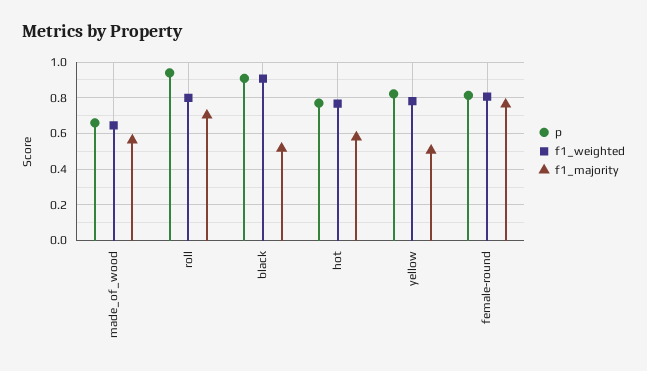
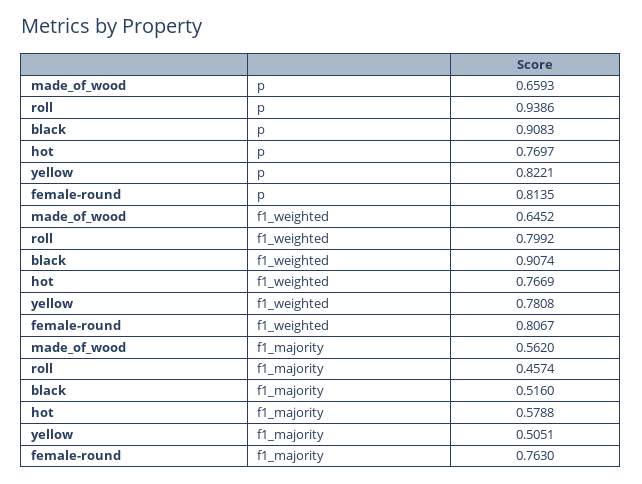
  {
    "p": {
      "made_of_wood": 0.6593,
      "roll": 0.9386,
      "black": 0.9083,
      "hot": 0.7697,
      "yellow": 0.8221,
      "female-round": 0.8135
    },
    "f1_weighted": {
      "made_of_wood": 0.6452,
      "roll": 0.7992,
      "black": 0.9074,
      "hot": 0.7669,
      "yellow": 0.7808,
      "female-round": 0.8067
    },
    "f1_majority": {
      "made_of_wood": 0.562,
-     "roll": 0.7,
+     "roll": 0.4574,
      "black": 0.516,
      "hot": 0.5788,
      "yellow": 0.5051,
      "female-round": 0.763
    }
  }

